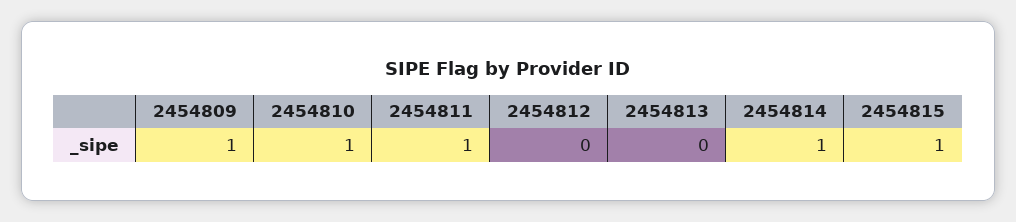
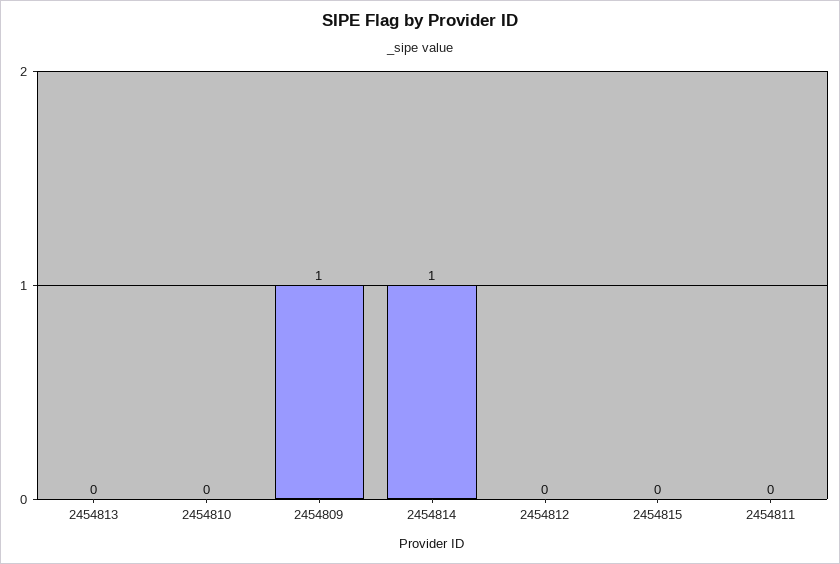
  {
    "2454809": 1,
-   "2454810": 1,
+   "2454810": 0,
-   "2454811": 1,
+   "2454811": 0,
    "2454812": 0,
    "2454813": 0,
    "2454814": 1,
-   "2454815": 1
+   "2454815": 0
  }

